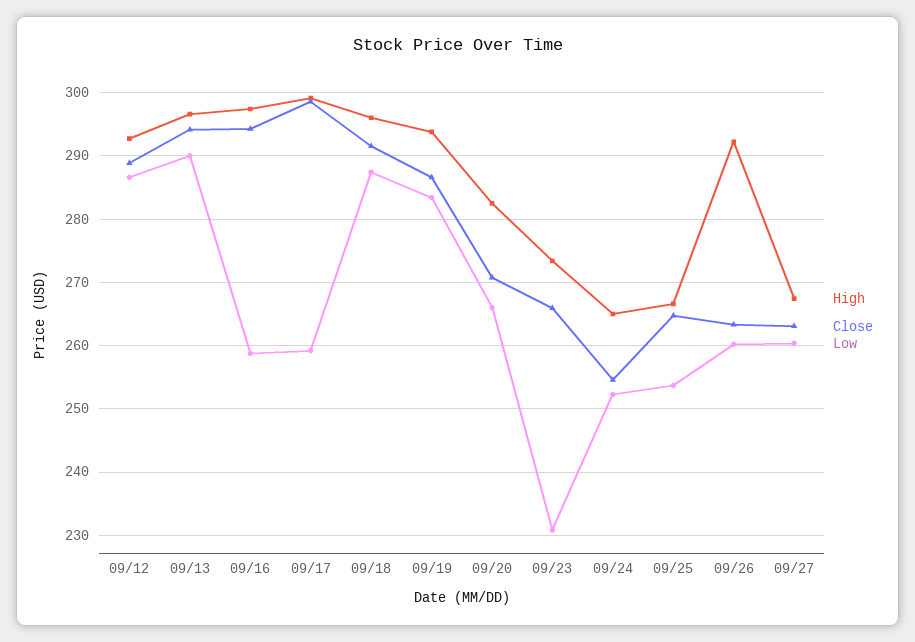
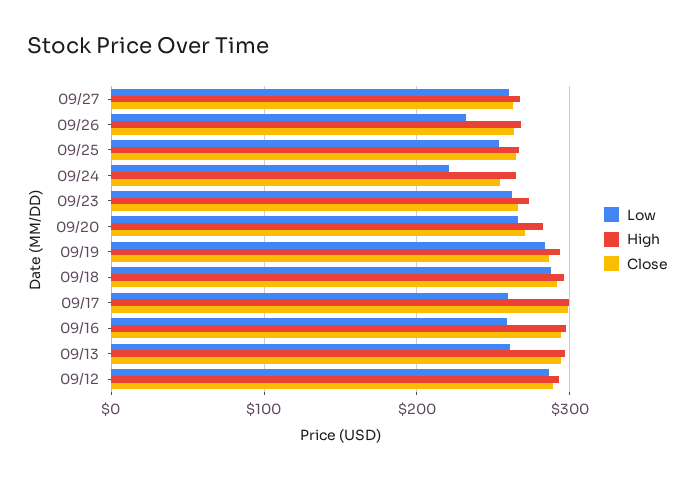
  {
    "High": {
      "09/12": 293,
      "09/13": 297,
      "09/16": 297,
      "09/17": 299,
      "09/18": 296,
      "09/19": 294,
      "09/20": 283,
      "09/23": 273,
      "09/24": 265,
      "09/25": 267,
-     "09/26": 292,
+     "09/26": 270,
      "09/27": 267
    },
    "Close": {
      "09/12": 289,
      "09/13": 294,
      "09/16": 294,
      "09/17": 299,
      "09/18": 292,
      "09/19": 287,
      "09/20": 271,
      "09/23": 266,
      "09/24": 255,
      "09/25": 265,
      "09/26": 263,
      "09/27": 263
    },
    "Low": {
      "09/12": 287,
-     "09/13": 290,
+     "09/13": 260,
      "09/16": 259,
      "09/17": 259,
      "09/18": 287,
      "09/19": 283,
      "09/20": 266,
-     "09/23": 231,
+     "09/23": 260,
-     "09/24": 252,
+     "09/24": 220,
      "09/25": 254,
-     "09/26": 260,
+     "09/26": 230,
      "09/27": 260
    }
  }

